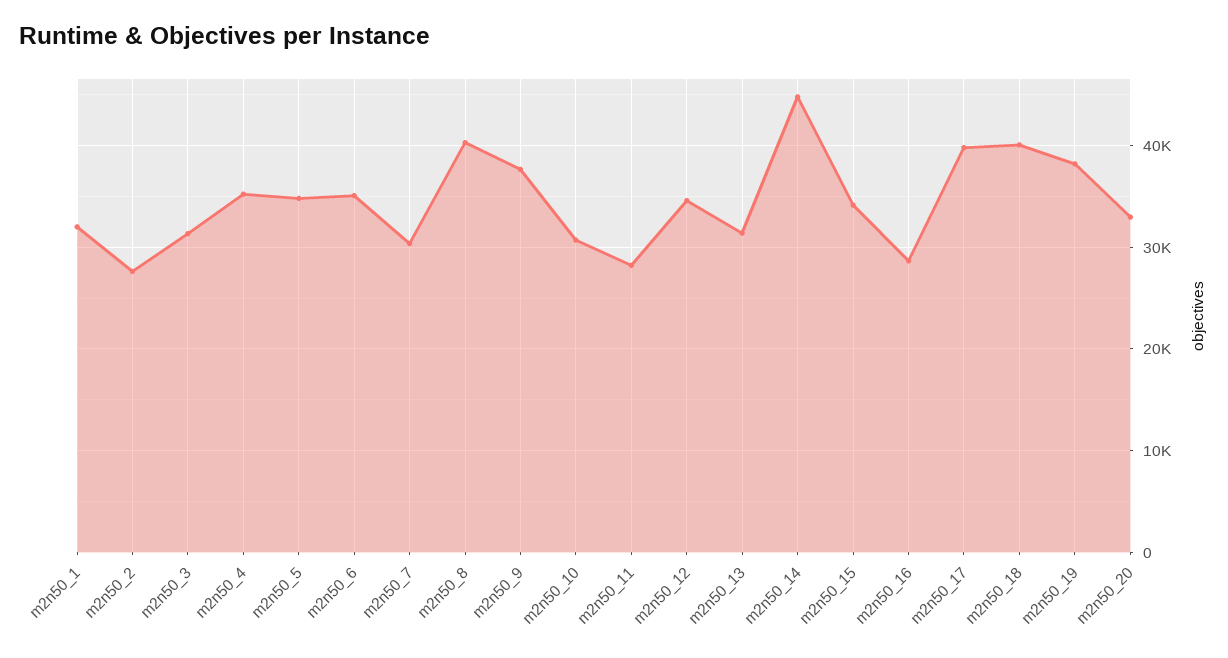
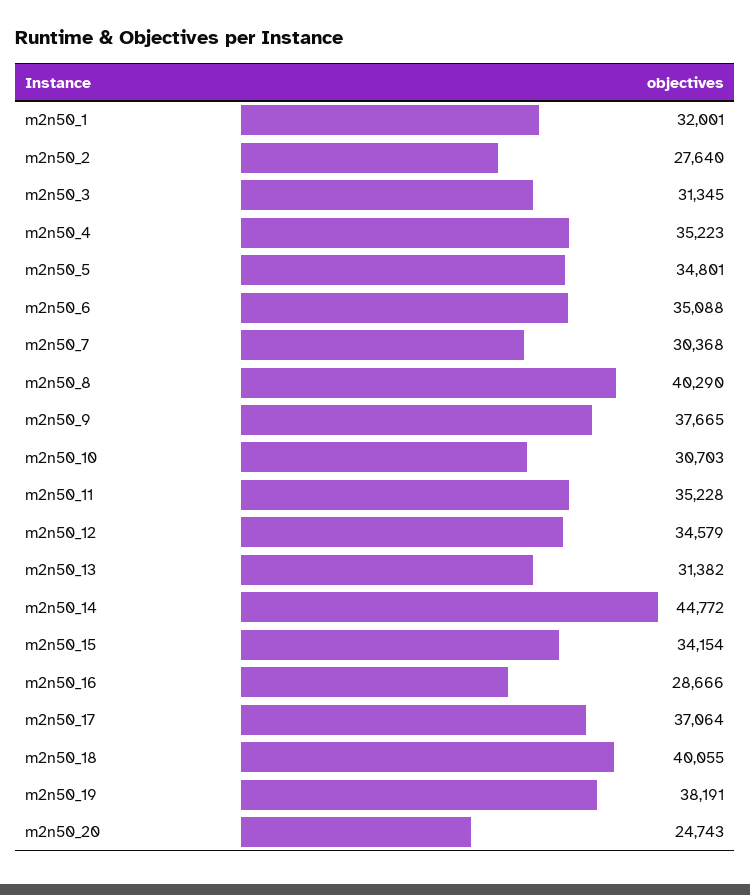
  {
    "m2n50_1": 32001,
    "m2n50_2": 27640,
    "m2n50_3": 31345,
    "m2n50_4": 35223,
    "m2n50_5": 34801,
    "m2n50_6": 35088,
    "m2n50_7": 30368,
    "m2n50_8": 40290,
    "m2n50_9": 37665,
    "m2n50_10": 30703,
-   "m2n50_11": 28000,
+   "m2n50_11": 35228,
    "m2n50_12": 34579,
    "m2n50_13": 31382,
    "m2n50_14": 44772,
    "m2n50_15": 34154,
    "m2n50_16": 28666,
-   "m2n50_17": 40000,
+   "m2n50_17": 37064,
    "m2n50_18": 40055,
    "m2n50_19": 38191,
-   "m2n50_20": 33000
+   "m2n50_20": 24743
  }

